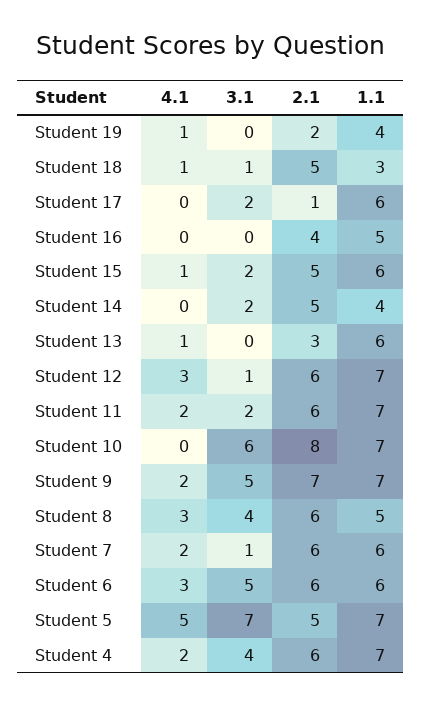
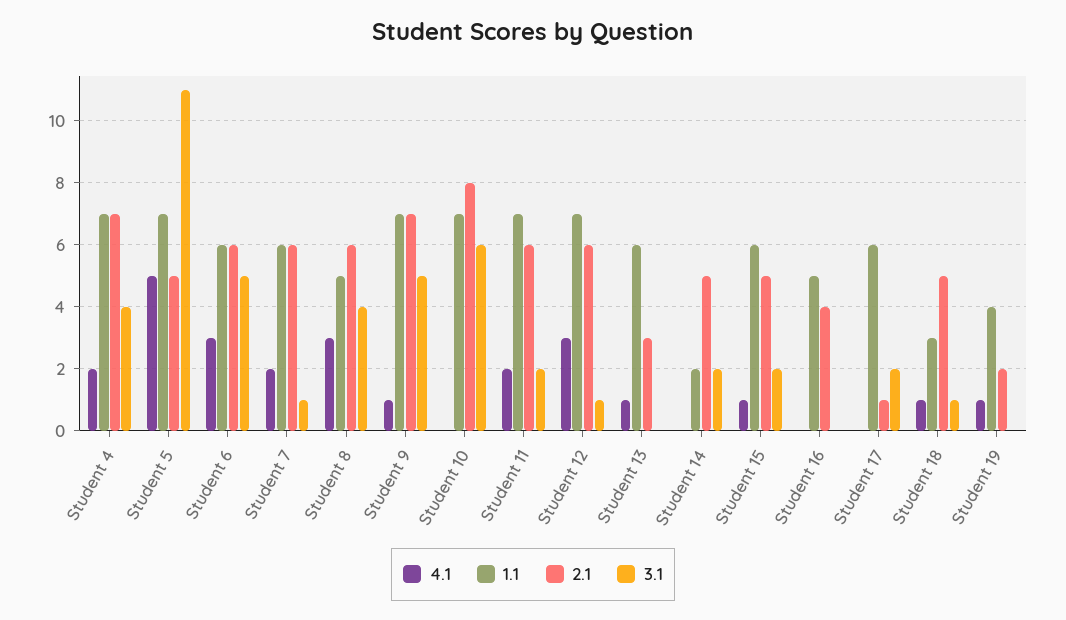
  {
    "4.1": {
      "Student 19": 1,
      "Student 18": 1,
      "Student 17": 0,
      "Student 16": 0,
      "Student 15": 1,
      "Student 14": 0,
      "Student 13": 1,
      "Student 12": 3,
      "Student 11": 2,
      "Student 10": 0,
-     "Student 9": 2,
+     "Student 9": 1,
      "Student 8": 3,
      "Student 7": 2,
      "Student 6": 3,
      "Student 5": 5,
      "Student 4": 2
    },
    "3.1": {
      "Student 19": 0,
      "Student 18": 1,
      "Student 17": 2,
      "Student 16": 0,
      "Student 15": 2,
      "Student 14": 2,
      "Student 13": 0,
      "Student 12": 1,
      "Student 11": 2,
      "Student 10": 6,
      "Student 9": 5,
      "Student 8": 4,
      "Student 7": 1,
      "Student 6": 5,
-     "Student 5": 7,
+     "Student 5": 11,
      "Student 4": 4
    },
    "2.1": {
      "Student 19": 2,
      "Student 18": 5,
      "Student 17": 1,
      "Student 16": 4,
      "Student 15": 5,
      "Student 14": 5,
      "Student 13": 3,
      "Student 12": 6,
      "Student 11": 6,
      "Student 10": 8,
      "Student 9": 7,
      "Student 8": 6,
      "Student 7": 6,
      "Student 6": 6,
      "Student 5": 5,
-     "Student 4": 6
+     "Student 4": 7
    },
    "1.1": {
      "Student 19": 4,
      "Student 18": 3,
      "Student 17": 6,
      "Student 16": 5,
      "Student 15": 6,
-     "Student 14": 4,
+     "Student 14": 2,
      "Student 13": 6,
      "Student 12": 7,
      "Student 11": 7,
      "Student 10": 7,
      "Student 9": 7,
      "Student 8": 5,
      "Student 7": 6,
      "Student 6": 6,
      "Student 5": 7,
      "Student 4": 7
    }
  }

